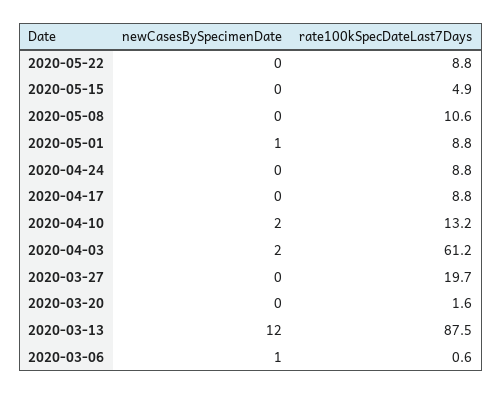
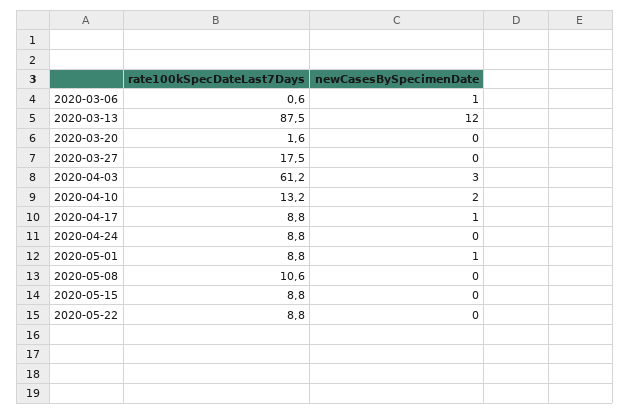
  {
    "newCasesBySpecimenDate": {
      "2020-05-22": 0,
      "2020-05-15": 0,
      "2020-05-08": 0,
      "2020-05-01": 1,
      "2020-04-24": 0,
-     "2020-04-17": 0,
+     "2020-04-17": 1,
      "2020-04-10": 2,
-     "2020-04-03": 2,
+     "2020-04-03": 3,
      "2020-03-27": 0,
      "2020-03-20": 0,
      "2020-03-13": 12,
      "2020-03-06": 1
    },
    "rate100kSpecDateLast7Days": {
      "2020-05-22": 8.8,
-     "2020-05-15": 4.9,
+     "2020-05-15": 8.8,
      "2020-05-08": 10.6,
      "2020-05-01": 8.8,
      "2020-04-24": 8.8,
      "2020-04-17": 8.8,
      "2020-04-10": 13.2,
      "2020-04-03": 61.2,
-     "2020-03-27": 19.7,
+     "2020-03-27": 17.5,
      "2020-03-20": 1.6,
      "2020-03-13": 87.5,
      "2020-03-06": 0.6
    }
  }

